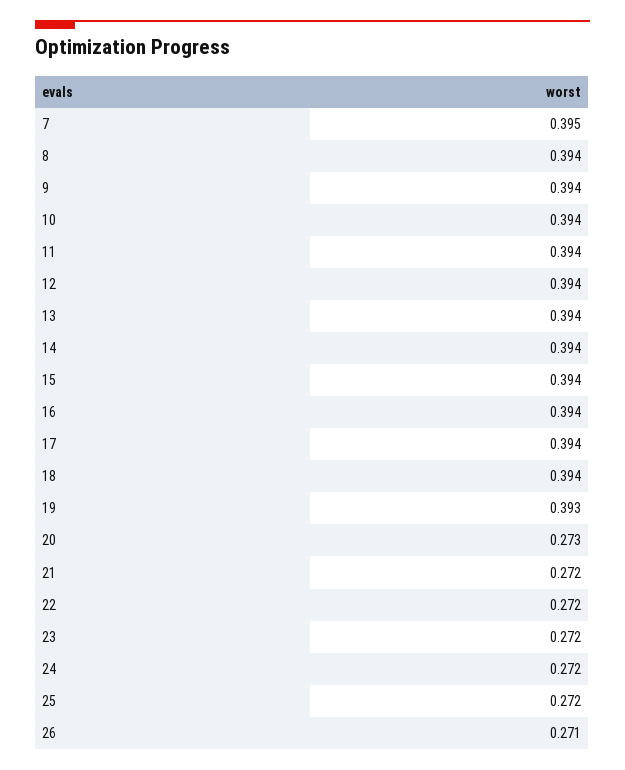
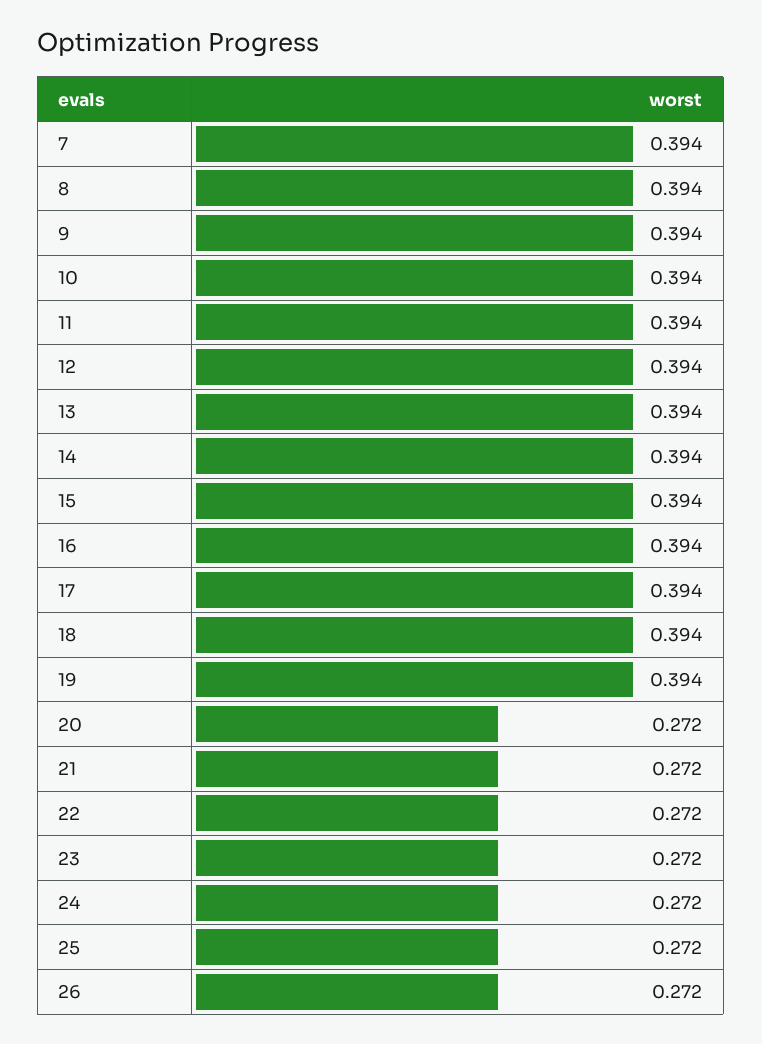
  {
-   "7": 0.395,
+   "7": 0.394,
    "8": 0.394,
    "9": 0.394,
    "10": 0.394,
    "11": 0.394,
    "12": 0.394,
    "13": 0.394,
    "14": 0.394,
    "15": 0.394,
    "16": 0.394,
    "17": 0.394,
    "18": 0.394,
-   "19": 0.393,
+   "19": 0.394,
-   "20": 0.273,
+   "20": 0.272,
    "21": 0.272,
    "22": 0.272,
    "23": 0.272,
    "24": 0.272,
    "25": 0.272,
-   "26": 0.271
+   "26": 0.272
  }

